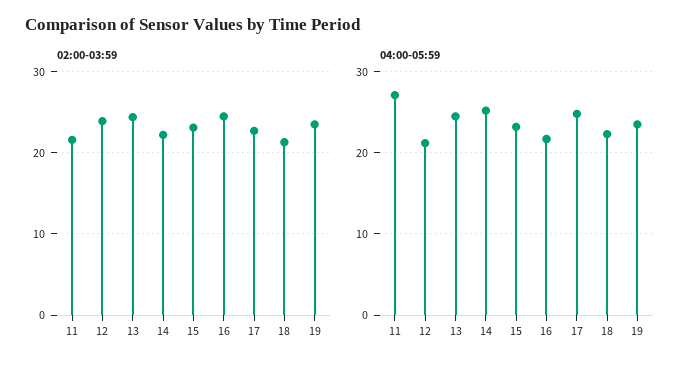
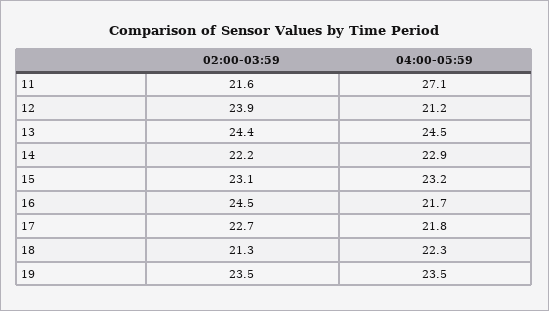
  {
    "02:00-03:59": {
      "11": 21.6,
      "12": 23.9,
      "13": 24.4,
      "14": 22.2,
      "15": 23.1,
      "16": 24.5,
      "17": 22.7,
      "18": 21.3,
      "19": 23.5
    },
    "04:00-05:59": {
      "11": 27.1,
      "12": 21.2,
      "13": 24.5,
-     "14": 25,
+     "14": 22.9,
      "15": 23.2,
      "16": 21.7,
-     "17": 25,
+     "17": 21.8,
      "18": 22.3,
      "19": 23.5
    }
  }

